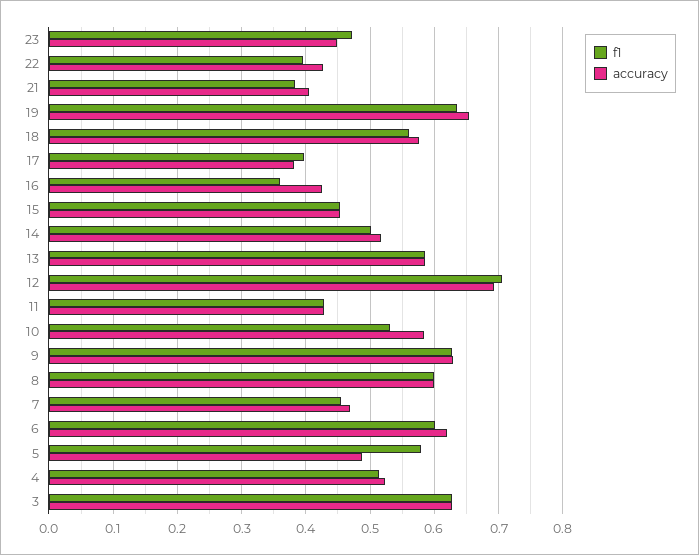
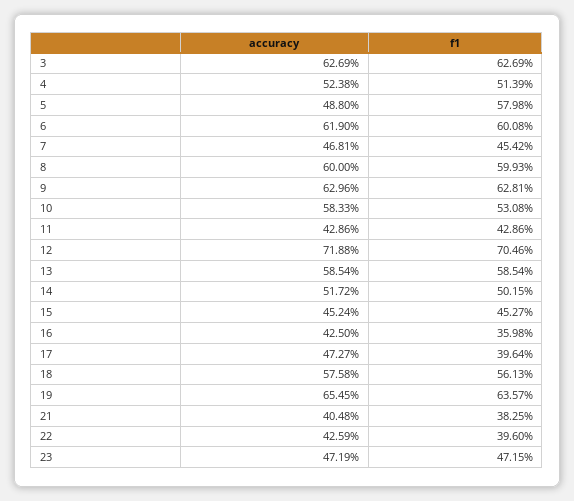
  {
    "f1": {
      "23": 0.4715,
      "22": 0.396,
      "21": 0.3825,
      "19": 0.6357,
      "18": 0.5613,
      "17": 0.3964,
      "16": 0.3598,
      "15": 0.4527,
      "14": 0.5015,
      "13": 0.5854,
      "12": 0.7046,
      "11": 0.4286,
      "10": 0.5308,
      "9": 0.6281,
      "8": 0.5993,
      "7": 0.4542,
      "6": 0.6008,
      "5": 0.5798,
      "4": 0.5139,
      "3": 0.6269
    },
    "accuracy": {
-     "23": 0.45,
+     "23": 0.4719,
      "22": 0.4259,
      "21": 0.4048,
      "19": 0.6545,
      "18": 0.5758,
-     "17": 0.38,
+     "17": 0.4727,
      "16": 0.425,
      "15": 0.4524,
      "14": 0.5172,
      "13": 0.5854,
-     "12": 0.69,
+     "12": 0.7188,
      "11": 0.4286,
      "10": 0.5833,
      "9": 0.6296,
      "8": 0.6,
      "7": 0.4681,
      "6": 0.619,
      "5": 0.488,
      "4": 0.5238,
      "3": 0.6269
    }
  }

